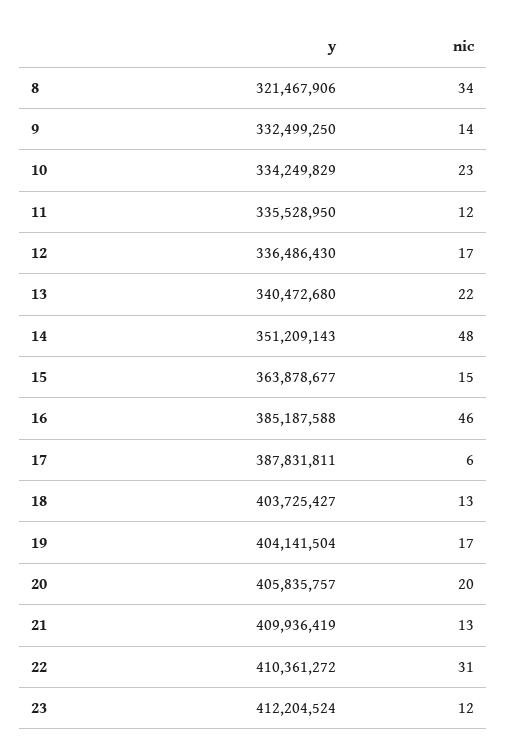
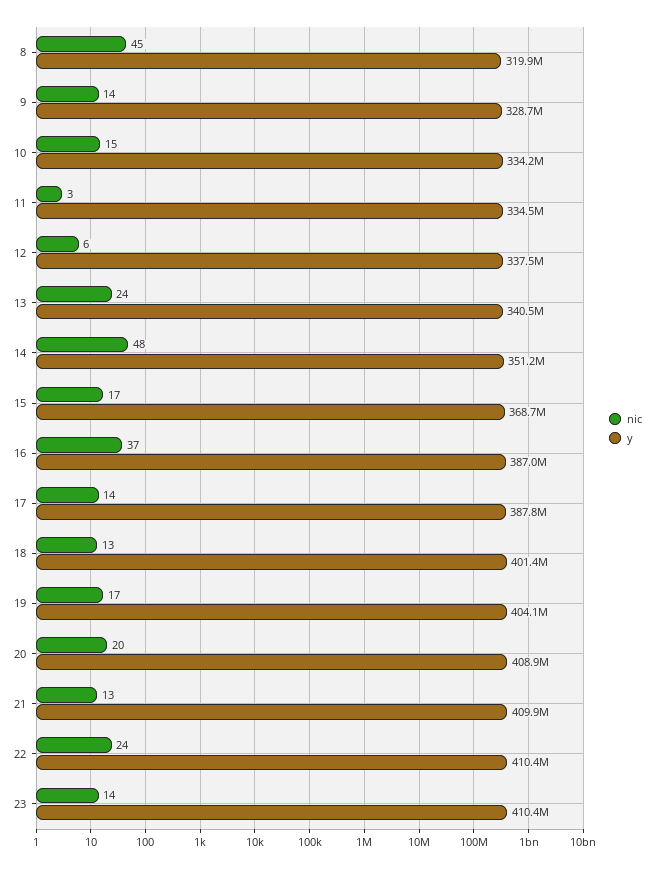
  {
    "y": {
-     "8": 321467906,
+     "8": 319900000,
-     "9": 332499250,
+     "9": 328700000,
      "10": 334249829,
-     "11": 335528950,
+     "11": 334500000,
-     "12": 336486430,
+     "12": 337500000,
      "13": 340472680,
      "14": 351209143,
-     "15": 363878677,
+     "15": 368700000,
-     "16": 385187588,
+     "16": 387000000,
      "17": 387831811,
-     "18": 403725427,
+     "18": 401400000,
      "19": 404141504,
-     "20": 405835757,
+     "20": 408900000,
      "21": 409936419,
      "22": 410361272,
-     "23": 412204524
+     "23": 410400000
    },
    "nic": {
-     "8": 34,
+     "8": 45,
      "9": 14,
-     "10": 23,
+     "10": 15,
-     "11": 12,
+     "11": 3,
-     "12": 17,
+     "12": 6,
-     "13": 22,
+     "13": 24,
      "14": 48,
-     "15": 15,
+     "15": 17,
-     "16": 46,
+     "16": 37,
-     "17": 6,
+     "17": 14,
      "18": 13,
      "19": 17,
      "20": 20,
      "21": 13,
-     "22": 31,
+     "22": 24,
-     "23": 12
+     "23": 14
    }
  }

